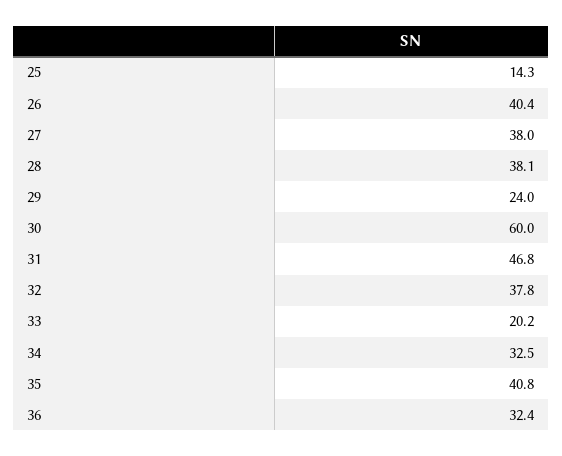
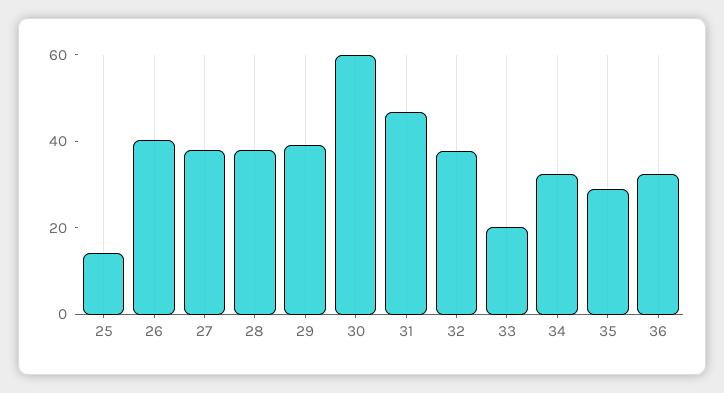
  {
    "25": 14.3,
    "26": 40.4,
    "27": 38,
    "28": 38.1,
-   "29": 24,
+   "29": 40,
    "30": 60,
    "31": 46.8,
    "32": 37.8,
    "33": 20.2,
    "34": 32.5,
-   "35": 40.8,
+   "35": 30,
    "36": 32.4
  }

